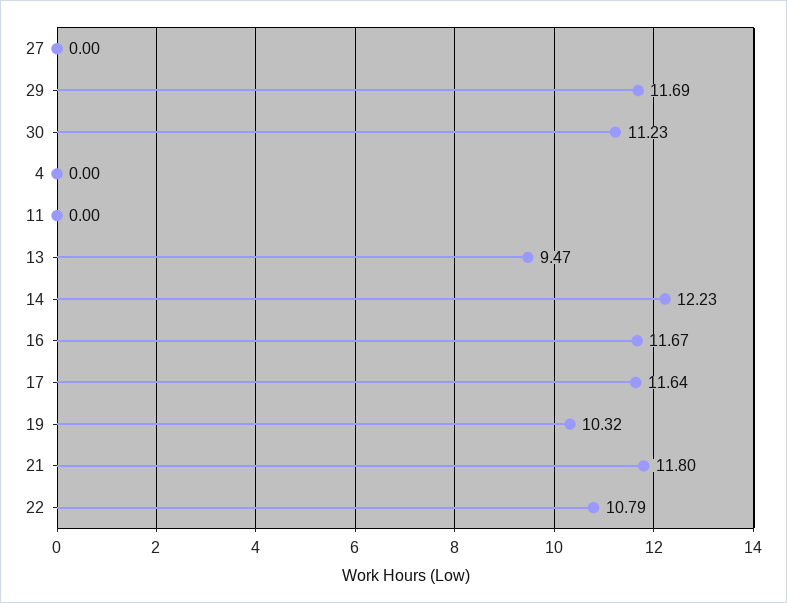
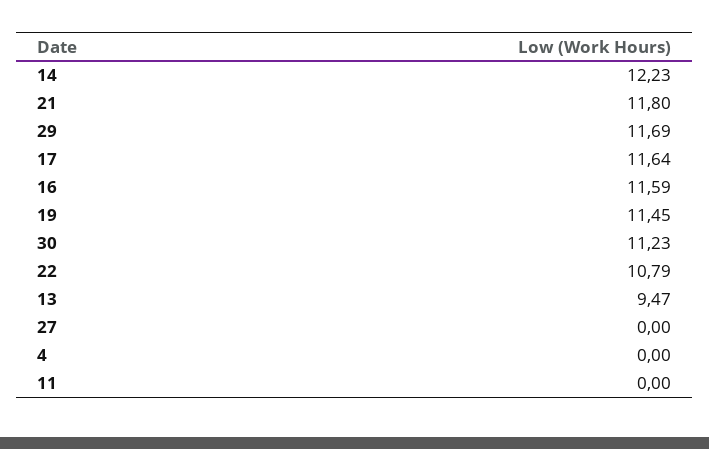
  {
    "27": 0,
    "29": 11.69,
    "30": 11.23,
    "4": 0,
    "11": 0,
    "13": 9.47,
    "14": 12.23,
-   "16": 11.67,
+   "16": 11.59,
    "17": 11.64,
-   "19": 10.32,
+   "19": 11.45,
    "21": 11.8,
    "22": 10.79
  }

